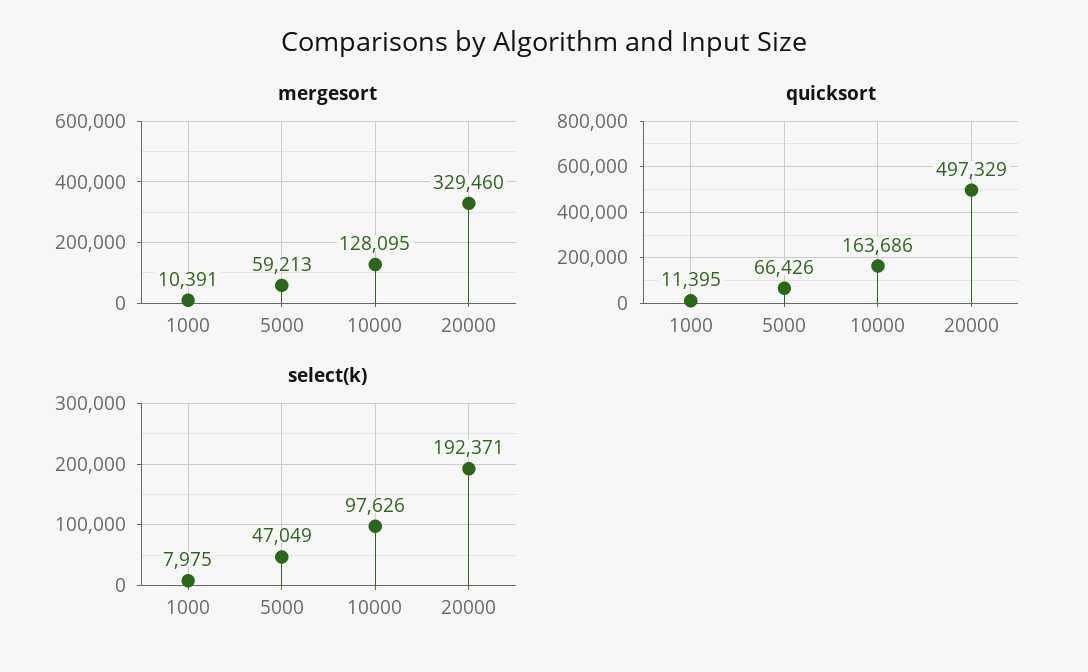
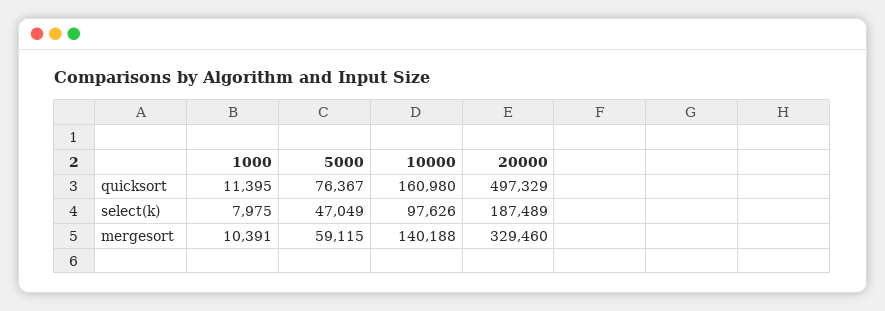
  {
    "mergesort": {
      "1000": 10391,
-     "5000": 59213,
+     "5000": 59115,
-     "10000": 128095,
+     "10000": 140188,
      "20000": 329460
    },
    "quicksort": {
      "1000": 11395,
-     "5000": 66426,
+     "5000": 76367,
-     "10000": 163686,
+     "10000": 160980,
      "20000": 497329
    },
    "select(k)": {
      "1000": 7975,
      "5000": 47049,
      "10000": 97626,
-     "20000": 192371
+     "20000": 187489
    }
  }

